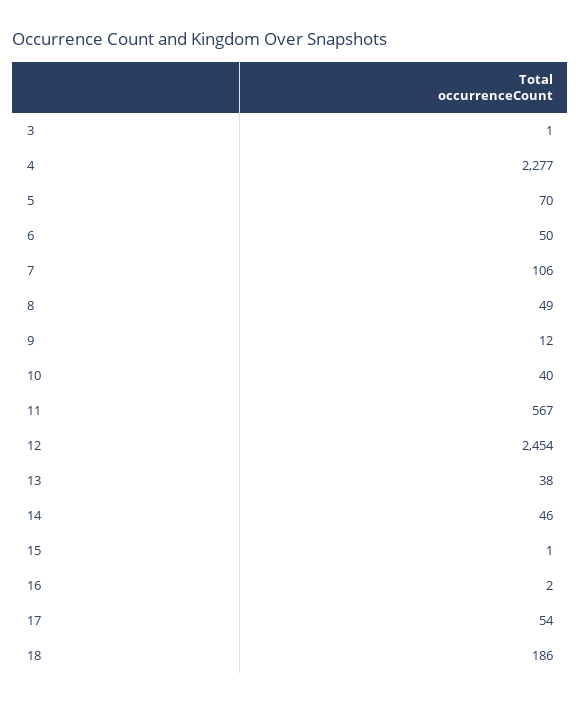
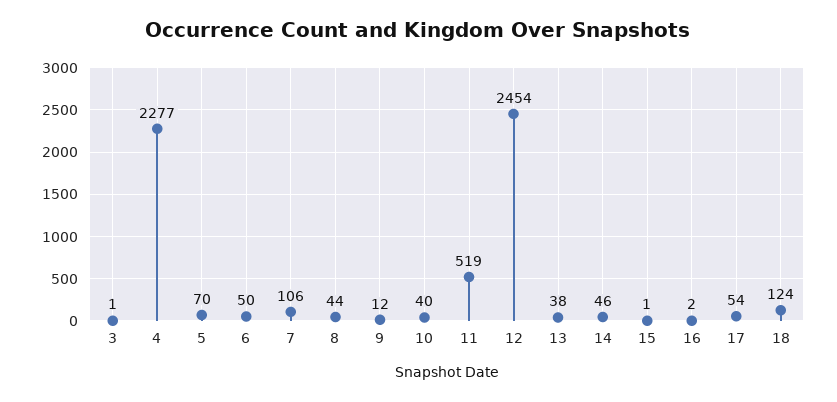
  {
    "3": 1,
    "4": 2277,
    "5": 70,
    "6": 50,
    "7": 106,
-   "8": 49,
+   "8": 44,
    "9": 12,
    "10": 40,
-   "11": 567,
+   "11": 519,
    "12": 2454,
    "13": 38,
    "14": 46,
    "15": 1,
    "16": 2,
    "17": 54,
-   "18": 186
+   "18": 124
  }

